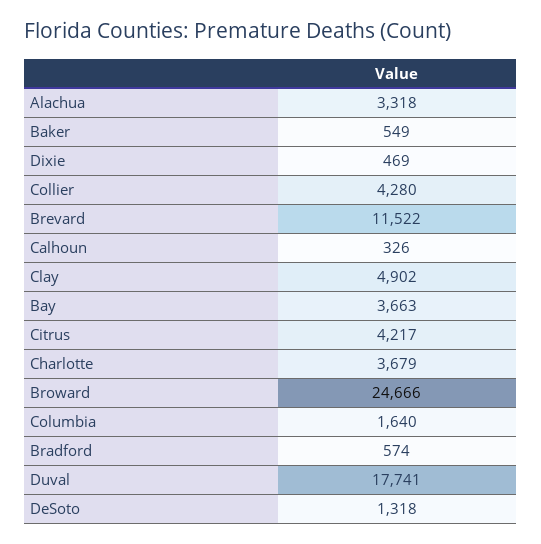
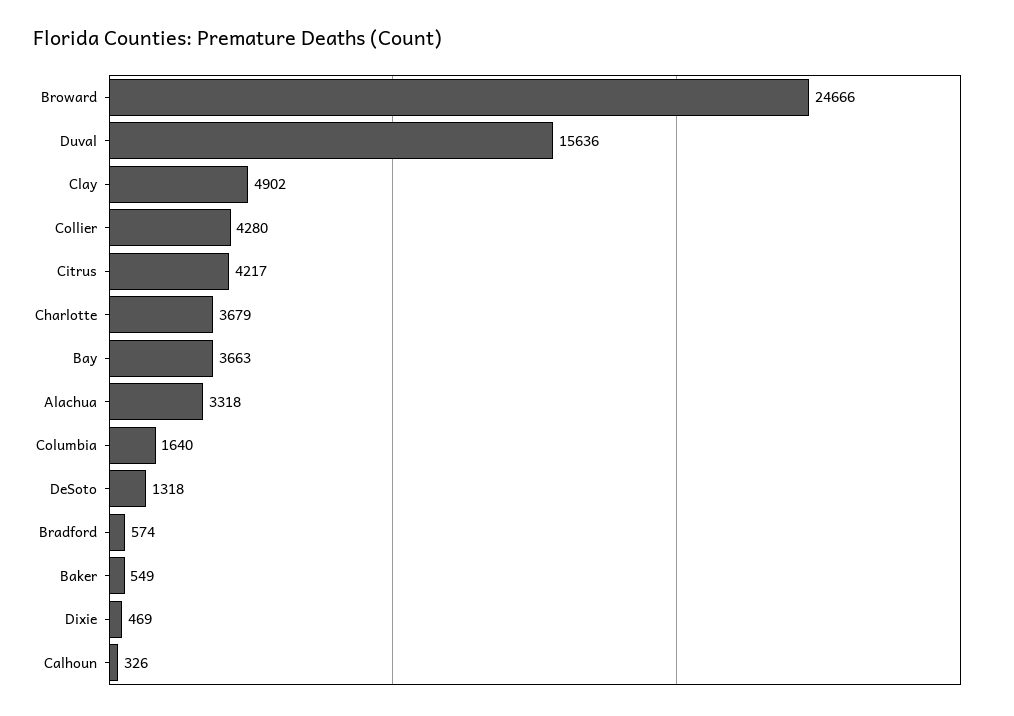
  {
    "Alachua": 3318,
    "Baker": 549,
    "Dixie": 469,
    "Collier": 4280,
-   "Brevard": 11522,
    "Calhoun": 326,
    "Clay": 4902,
    "Bay": 3663,
    "Citrus": 4217,
    "Charlotte": 3679,
    "Broward": 24666,
    "Columbia": 1640,
    "Bradford": 574,
-   "Duval": 17741,
+   "Duval": 15636,
    "DeSoto": 1318
  }

